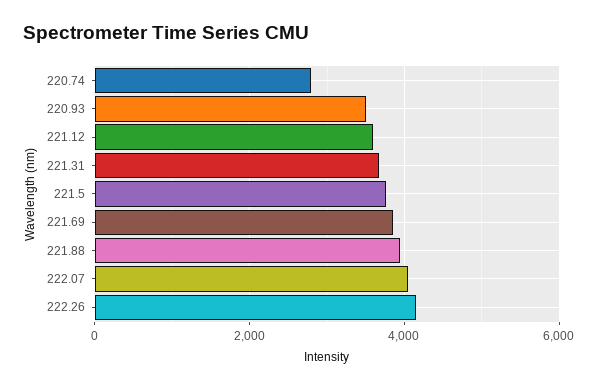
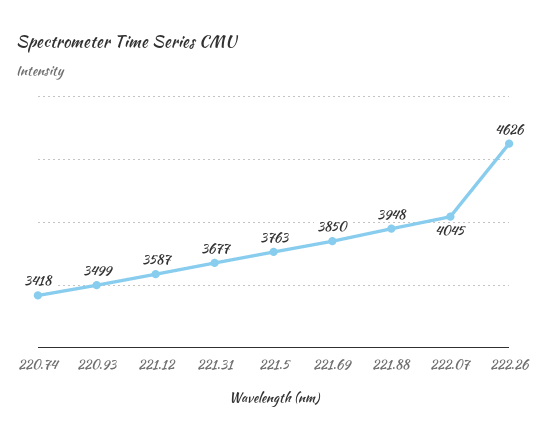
  {
-   "220.74": 2800,
+   "220.74": 3418,
    "220.93": 3499,
    "221.12": 3587,
    "221.31": 3677,
    "221.5": 3763,
    "221.69": 3850,
    "221.88": 3948,
    "222.07": 4045,
-   "222.26": 4200
+   "222.26": 4626
  }

